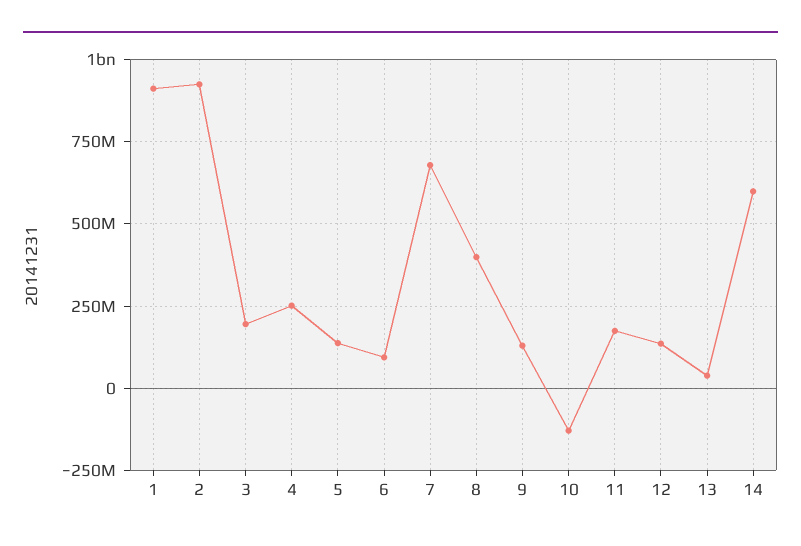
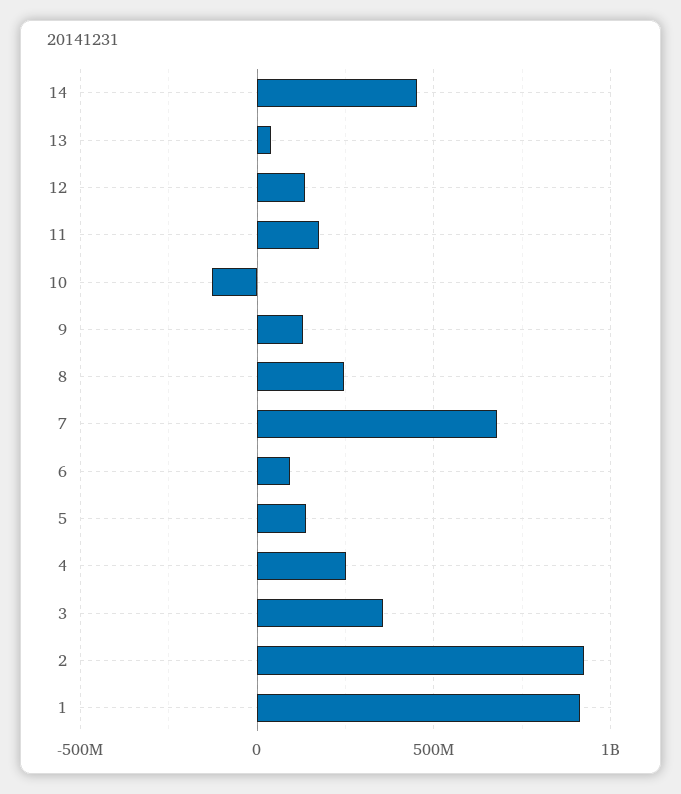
  {
    "1": 900000000,
    "2": 925000000,
-   "3": 200000000,
+   "3": 350000000,
    "4": 250000000,
    "5": 125000000,
    "6": 100000000,
    "7": 675000000,
-   "8": 400000000,
+   "8": 250000000,
    "9": 125000000,
    "10": -125000000,
    "11": 175000000,
    "12": 125000000,
    "13": 50000000,
-   "14": 600000000
+   "14": 450000000
  }

